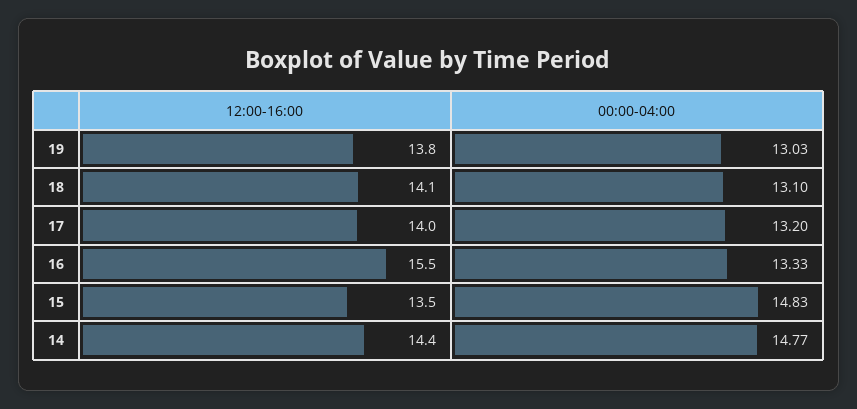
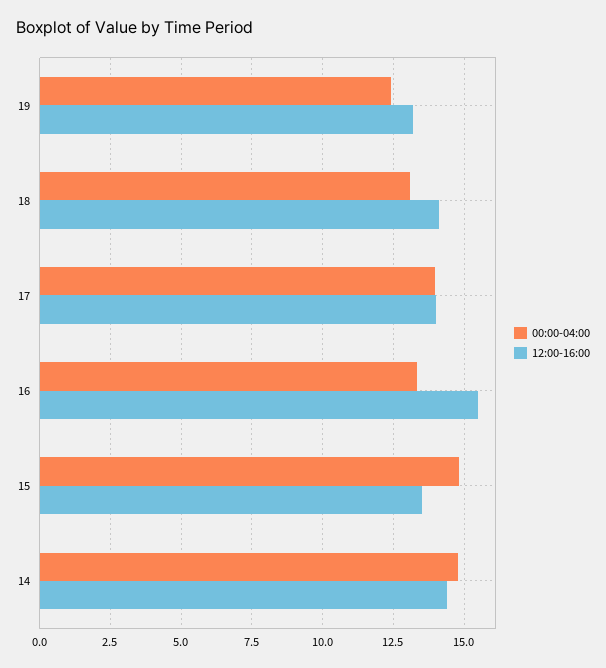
  {
    "12:00-16:00": {
-     "19": 13.8,
+     "19": 13.25,
      "18": 14.1,
      "17": 14,
      "16": 15.5,
      "15": 13.5,
      "14": 14.4
    },
    "00:00-04:00": {
-     "19": 13.03,
+     "19": 12.5,
      "18": 13.1,
-     "17": 13.2,
+     "17": 14,
      "16": 13.33,
      "15": 14.83,
      "14": 14.77
    }
  }

